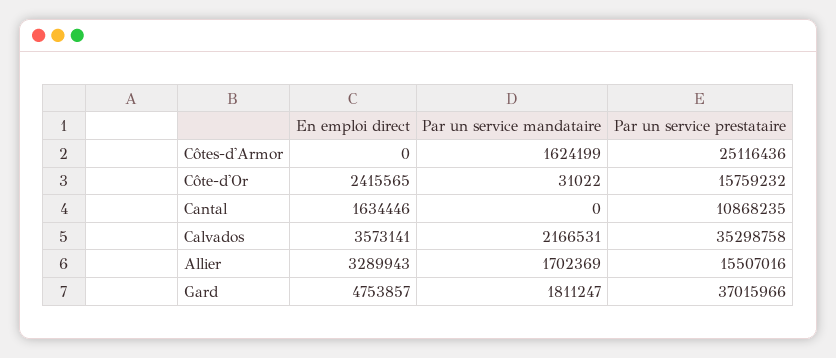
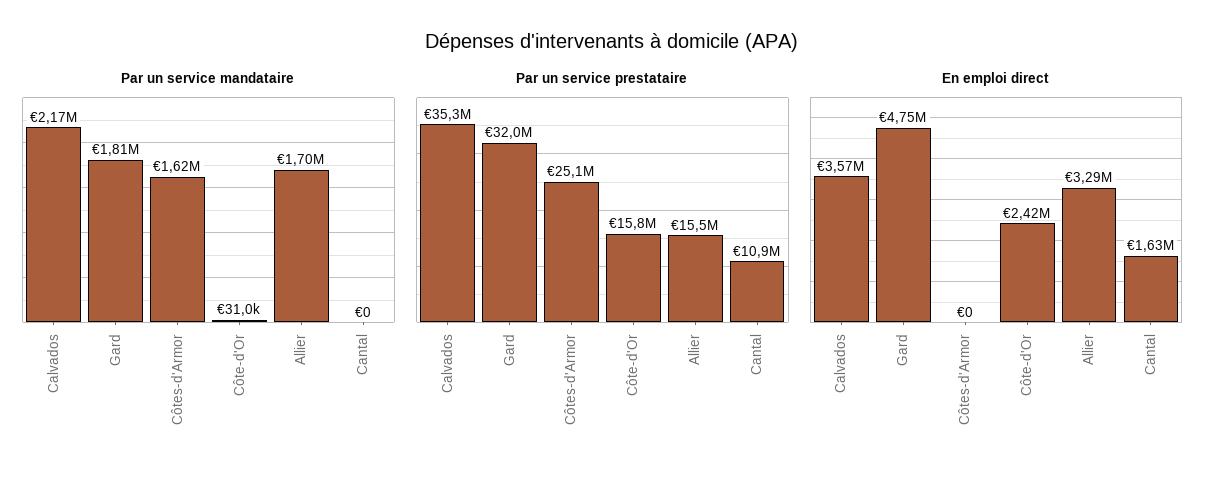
  {
    "En emploi direct": {
      "Côtes-d'Armor": 0,
      "Côte-d'Or": 2415565,
      "Cantal": 1634446,
      "Calvados": 3573141,
      "Allier": 3289943,
      "Gard": 4753857
    },
    "Par un service mandataire": {
      "Côtes-d'Armor": 1624199,
      "Côte-d'Or": 31022,
      "Cantal": 0,
      "Calvados": 2166531,
      "Allier": 1702369,
      "Gard": 1811247
    },
    "Par un service prestataire": {
      "Côtes-d'Armor": 25116436,
      "Côte-d'Or": 15759232,
      "Cantal": 10868235,
      "Calvados": 35298758,
      "Allier": 15507016,
-     "Gard": 37015966
+     "Gard": 32000000
    }
  }

